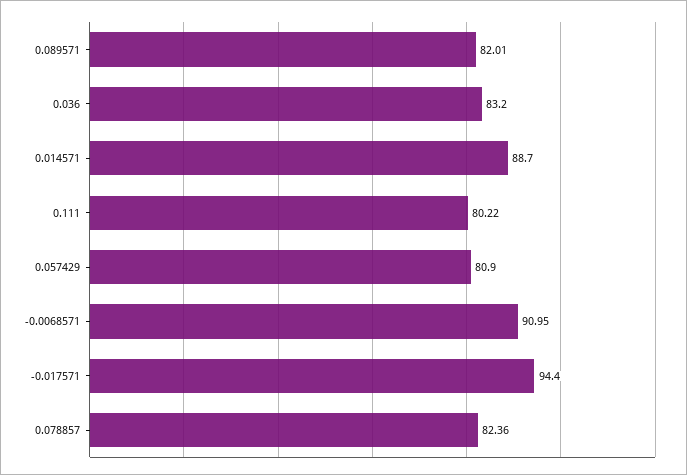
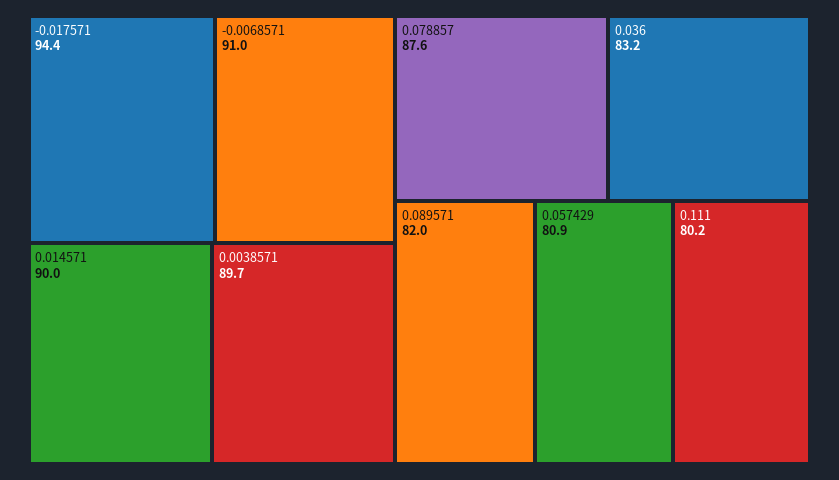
  {
    "0.089571": 82.01,
    "0.036": 83.2,
-   "0.014571": 88.7,
+   "0.014571": 90,
    "0.111": 80.22,
    "0.057429": 80.9,
    "-0.0068571": 90.95,
    "-0.017571": 94.4,
-   "0.078857": 82.36
+   "0.078857": 87.6,
+   "0.0038571": 89.7
  }

